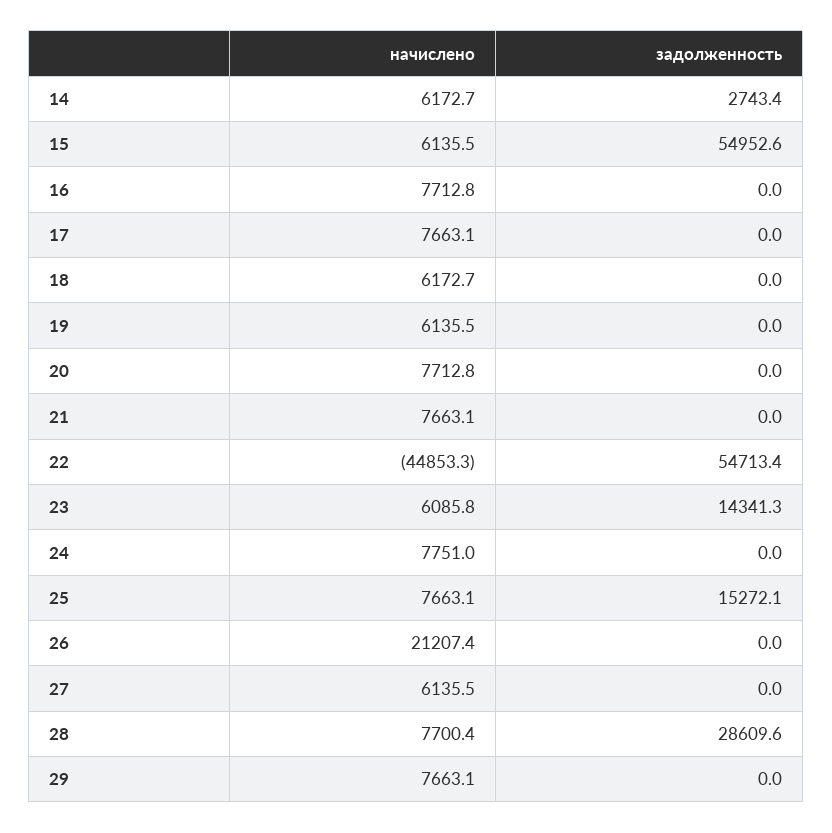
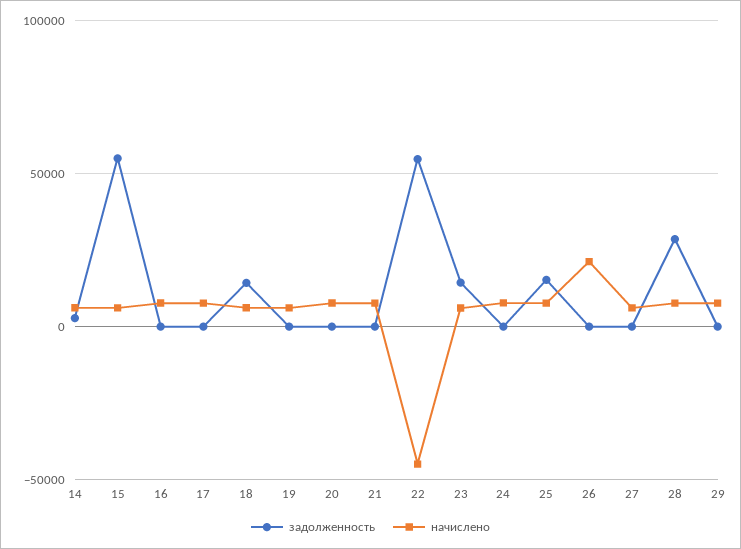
  {
    "начислено": {
      "14": 6172.7,
      "15": 6135.5,
      "16": 7712.8,
      "17": 7663.1,
      "18": 6172.7,
      "19": 6135.5,
      "20": 7712.8,
      "21": 7663.1,
      "22": -44853.3,
      "23": 6085.8,
      "24": 7751,
      "25": 7663.1,
      "26": 21207.4,
      "27": 6135.5,
      "28": 7700.4,
      "29": 7663.1
    },
    "задолженность": {
      "14": 2743.4,
      "15": 54952.6,
      "16": 0,
      "17": 0,
-     "18": 0,
+     "18": 15000,
      "19": 0,
      "20": 0,
      "21": 0,
      "22": 54713.4,
      "23": 14341.3,
      "24": 0,
      "25": 15272.1,
      "26": 0,
      "27": 0,
      "28": 28609.6,
      "29": 0
    }
  }

